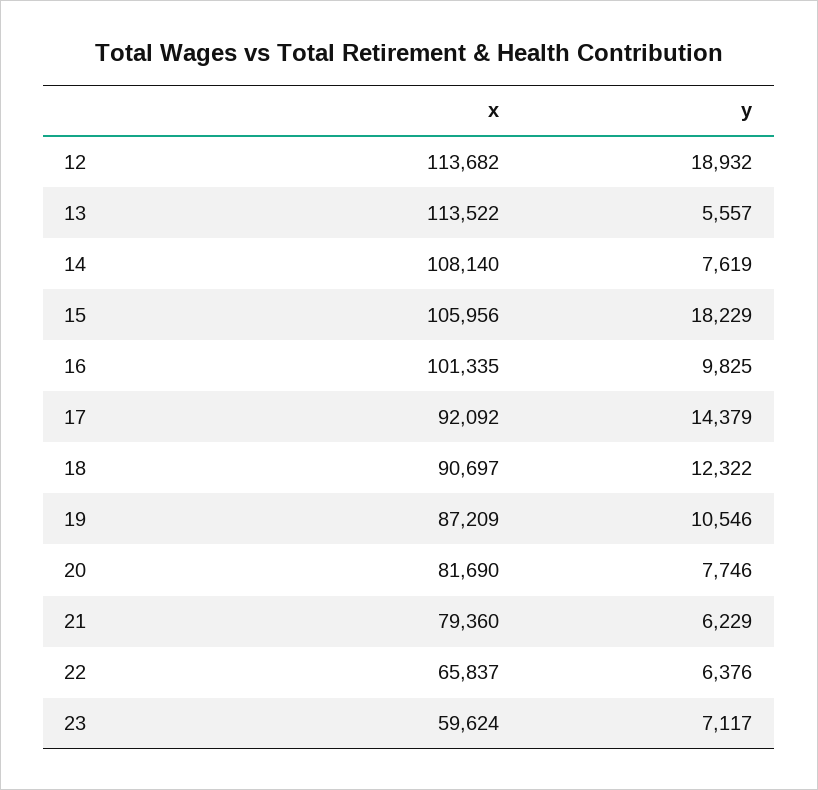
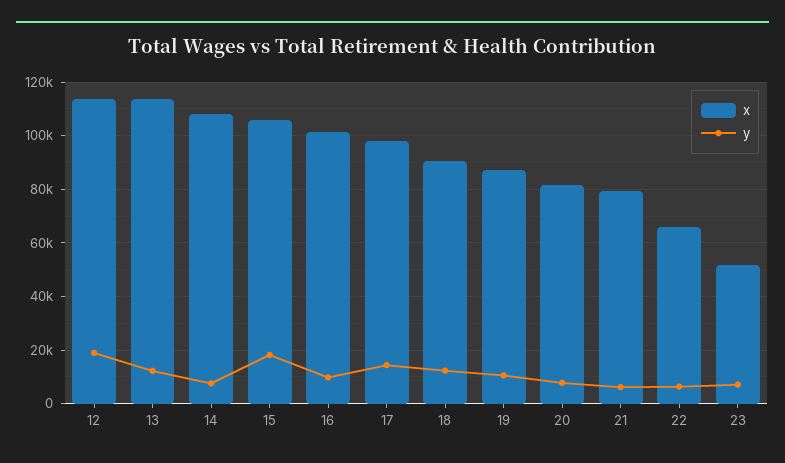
  {
    "x": {
      "12": 113682,
      "13": 113522,
      "14": 108140,
      "15": 105956,
      "16": 101335,
-     "17": 92092,
+     "17": 97500,
      "18": 90697,
      "19": 87209,
      "20": 81690,
      "21": 79360,
      "22": 65837,
-     "23": 59624
+     "23": 52500
    },
    "y": {
      "12": 18932,
-     "13": 5557,
+     "13": 12500,
      "14": 7619,
      "15": 18229,
      "16": 9825,
      "17": 14379,
      "18": 12322,
      "19": 10546,
      "20": 7746,
      "21": 6229,
      "22": 6376,
      "23": 7117
    }
  }

